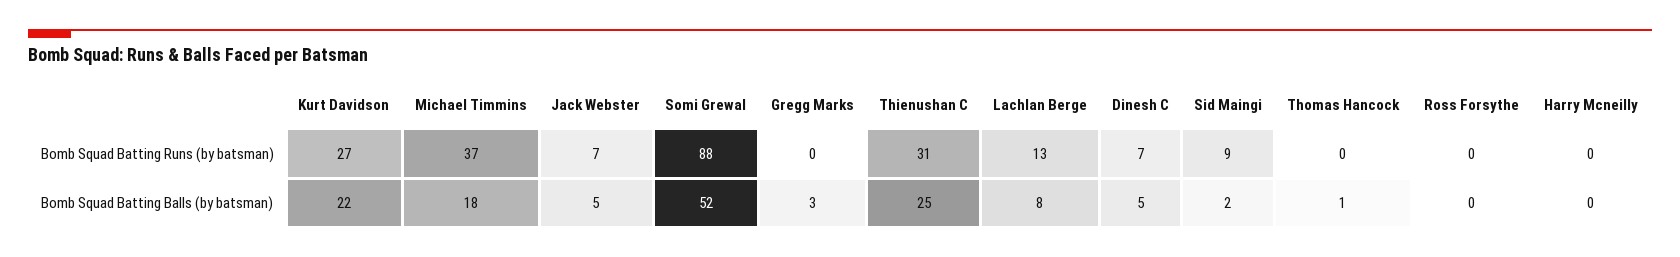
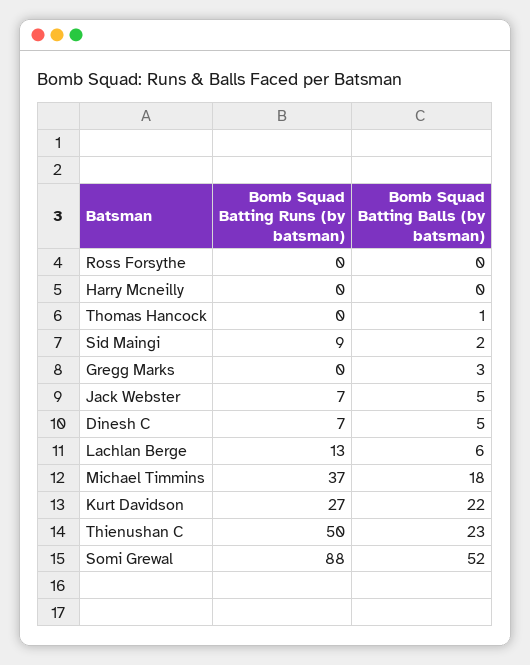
  {
    "Kurt Davidson": {
      "Bomb Squad Batting Runs (by batsman)": 27,
      "Bomb Squad Batting Balls (by batsman)": 22
    },
    "Michael Timmins": {
      "Bomb Squad Batting Runs (by batsman)": 37,
      "Bomb Squad Batting Balls (by batsman)": 18
    },
    "Jack Webster": {
      "Bomb Squad Batting Runs (by batsman)": 7,
      "Bomb Squad Batting Balls (by batsman)": 5
    },
    "Somi Grewal": {
      "Bomb Squad Batting Runs (by batsman)": 88,
      "Bomb Squad Batting Balls (by batsman)": 52
    },
    "Gregg Marks": {
      "Bomb Squad Batting Runs (by batsman)": 0,
      "Bomb Squad Batting Balls (by batsman)": 3
    },
    "Thienushan C": {
-     "Bomb Squad Batting Runs (by batsman)": 31,
+     "Bomb Squad Batting Runs (by batsman)": 50,
-     "Bomb Squad Batting Balls (by batsman)": 25
+     "Bomb Squad Batting Balls (by batsman)": 23
    },
    "Lachlan Berge": {
      "Bomb Squad Batting Runs (by batsman)": 13,
-     "Bomb Squad Batting Balls (by batsman)": 8
+     "Bomb Squad Batting Balls (by batsman)": 6
    },
    "Dinesh C": {
      "Bomb Squad Batting Runs (by batsman)": 7,
      "Bomb Squad Batting Balls (by batsman)": 5
    },
    "Sid Maingi": {
      "Bomb Squad Batting Runs (by batsman)": 9,
      "Bomb Squad Batting Balls (by batsman)": 2
    },
    "Thomas Hancock": {
      "Bomb Squad Batting Runs (by batsman)": 0,
      "Bomb Squad Batting Balls (by batsman)": 1
    },
    "Ross Forsythe": {
      "Bomb Squad Batting Runs (by batsman)": 0,
      "Bomb Squad Batting Balls (by batsman)": 0
    },
    "Harry Mcneilly": {
      "Bomb Squad Batting Runs (by batsman)": 0,
      "Bomb Squad Batting Balls (by batsman)": 0
    }
  }

